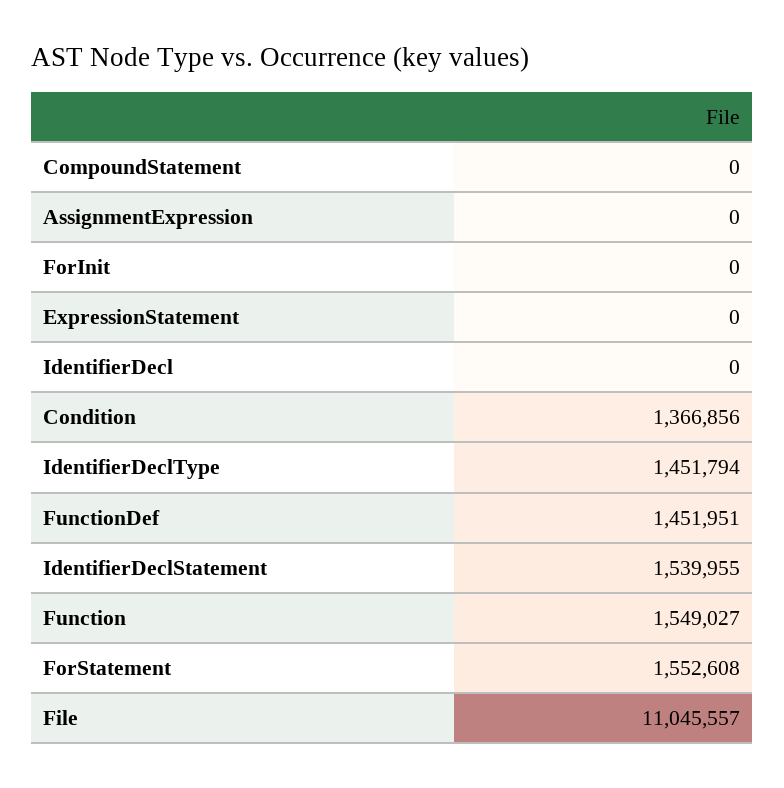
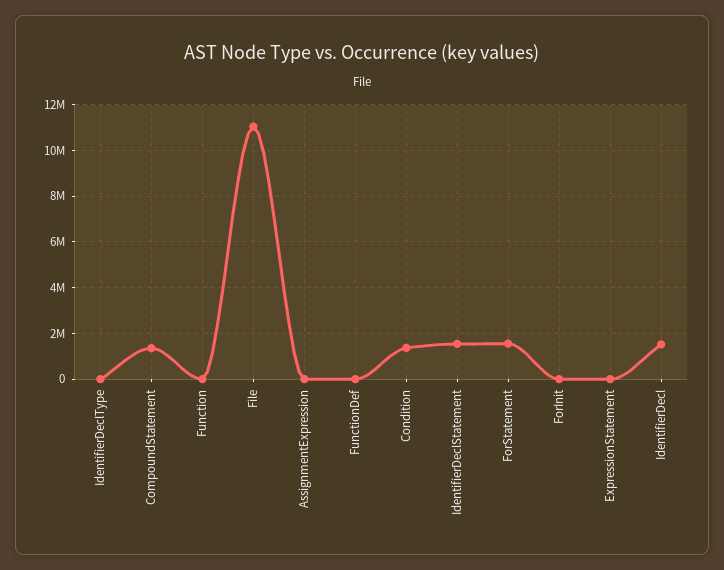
  {
-   "CompoundStatement": 0,
+   "CompoundStatement": 1500000,
    "AssignmentExpression": 0,
    "ForInit": 0,
    "ExpressionStatement": 0,
-   "IdentifierDecl": 0,
+   "IdentifierDecl": 1500000,
    "Condition": 1366856,
-   "IdentifierDeclType": 1451794,
+   "IdentifierDeclType": 0,
-   "FunctionDef": 1451951,
+   "FunctionDef": 0,
    "IdentifierDeclStatement": 1539955,
-   "Function": 1549027,
+   "Function": 0,
    "ForStatement": 1552608,
    "File": 11045557
  }

